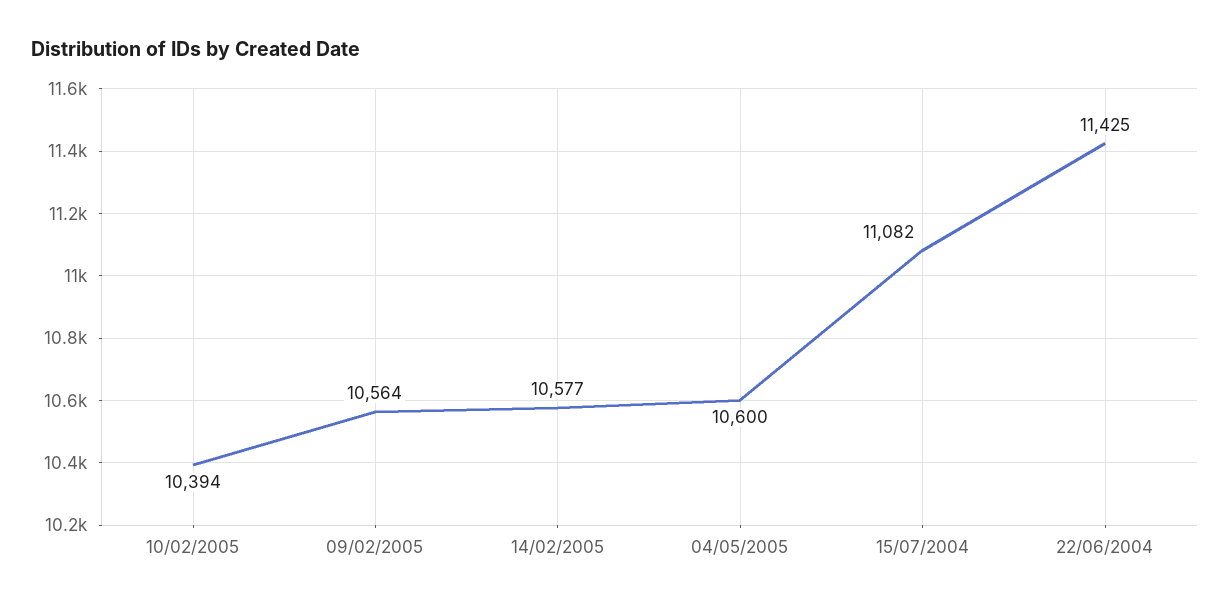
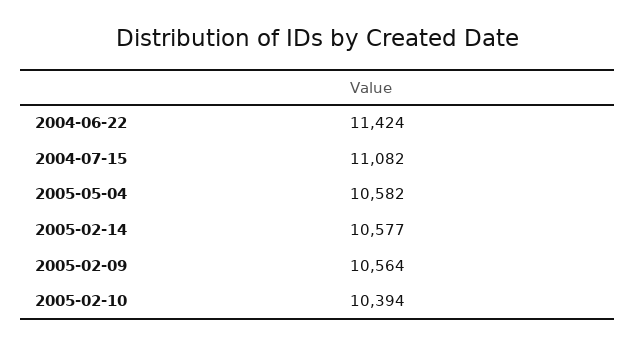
  {
    "10/02/2005": 10394,
    "09/02/2005": 10564,
    "14/02/2005": 10577,
-   "04/05/2005": 10600,
+   "04/05/2005": 10582,
    "15/07/2004": 11082,
-   "22/06/2004": 11425
+   "22/06/2004": 11424
  }

